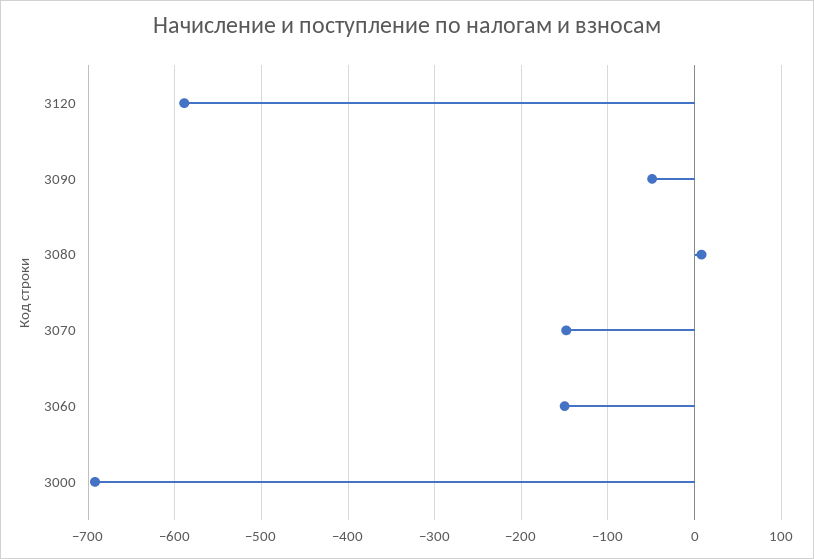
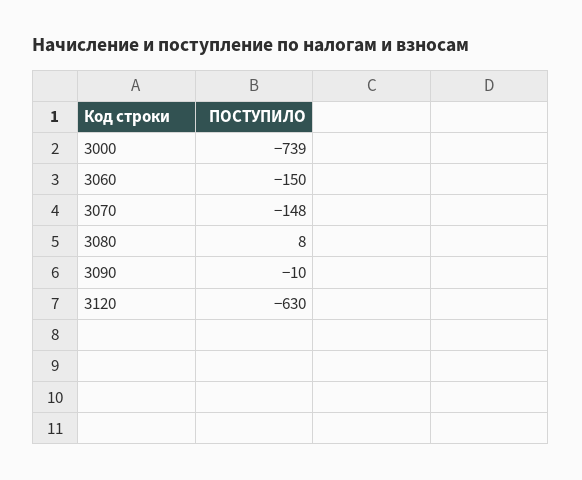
  {
-   "3120": -590,
+   "3120": -630,
-   "3090": -50,
+   "3090": -10,
    "3080": 8,
    "3070": -148,
    "3060": -150,
-   "3000": -690
+   "3000": -739
  }

